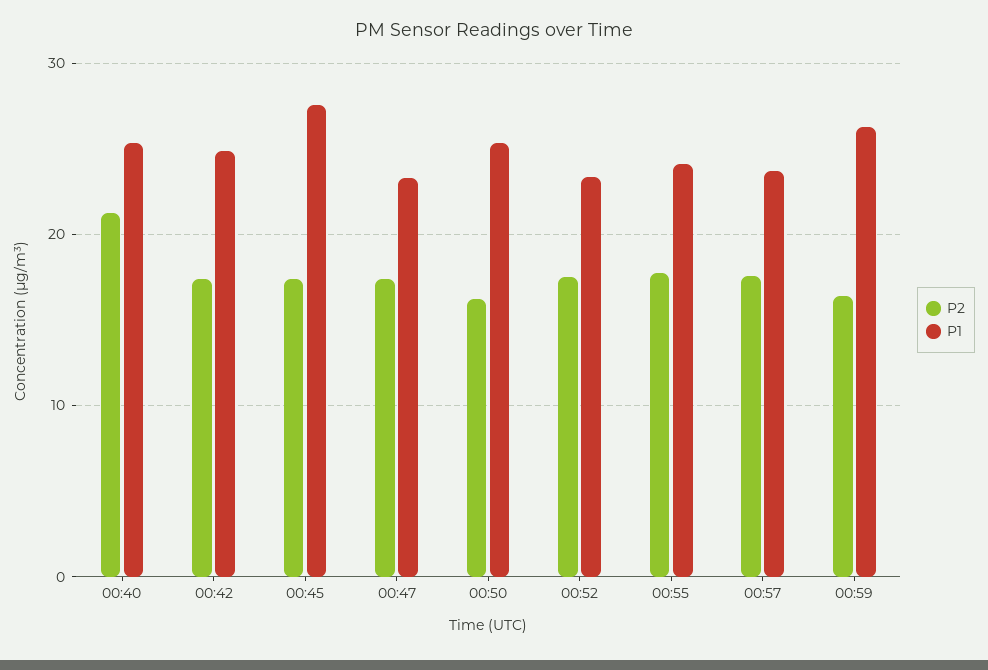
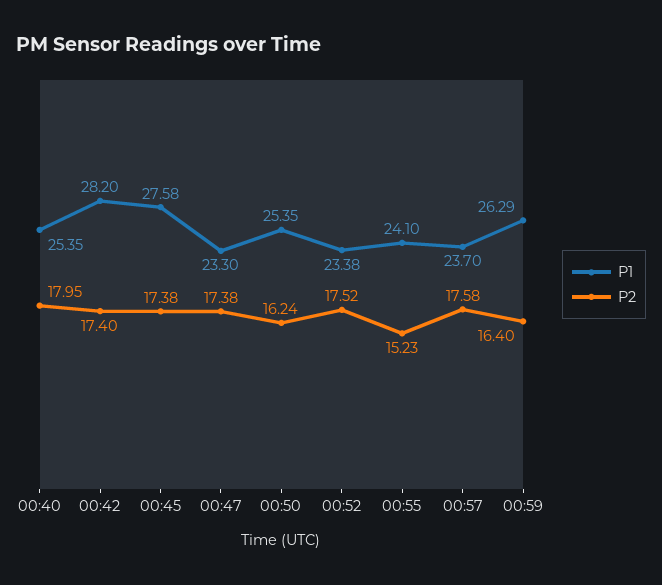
  {
    "P2": {
-     "00:40": 21,
+     "00:40": 17.95,
      "00:42": 17.4,
      "00:45": 17.38,
      "00:47": 17.38,
      "00:50": 16.24,
      "00:52": 17.52,
-     "00:55": 18,
+     "00:55": 15.23,
      "00:57": 17.58,
      "00:59": 16.4
    },
    "P1": {
      "00:40": 25.35,
-     "00:42": 25,
+     "00:42": 28.2,
      "00:45": 27.58,
      "00:47": 23.3,
      "00:50": 25.35,
      "00:52": 23.38,
      "00:55": 24.1,
      "00:57": 23.7,
      "00:59": 26.29
    }
  }

